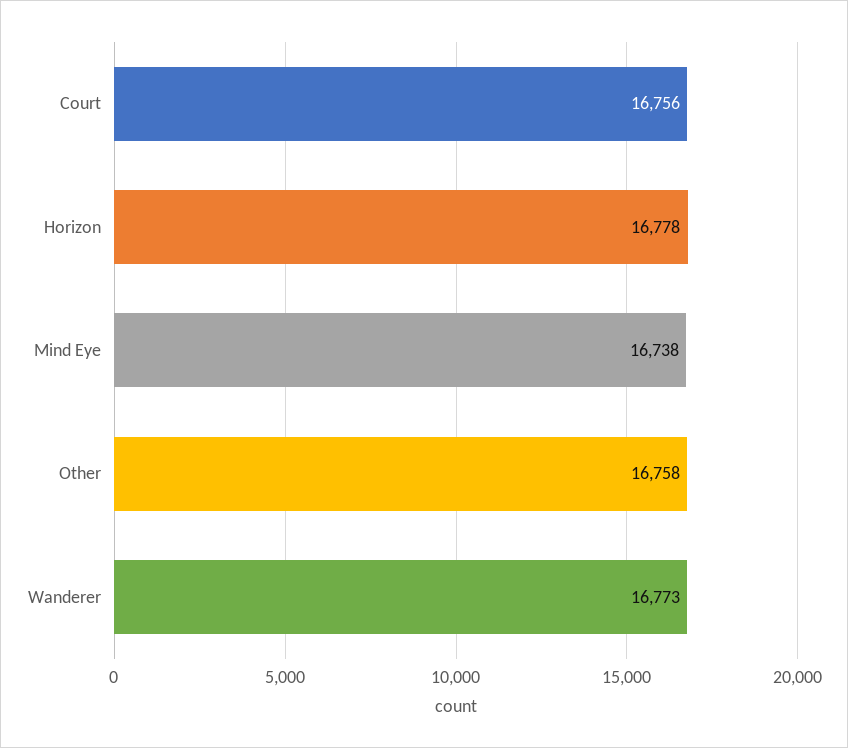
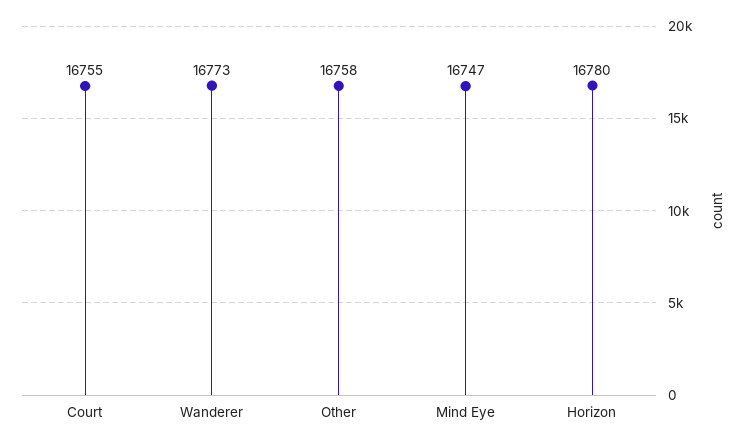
  {
-   "Court": 16756,
+   "Court": 16755,
-   "Horizon": 16778,
+   "Horizon": 16780,
-   "Mind Eye": 16738,
+   "Mind Eye": 16747,
    "Other": 16758,
    "Wanderer": 16773
  }

